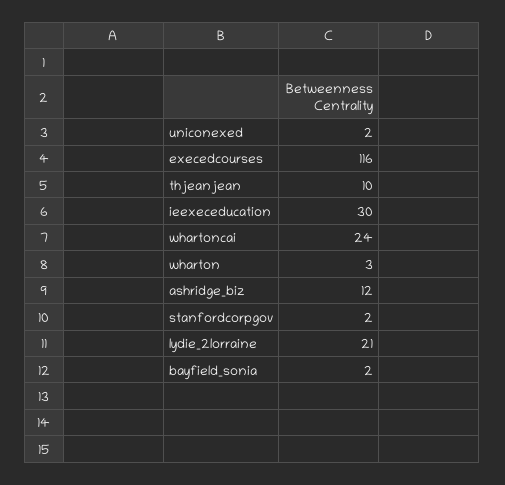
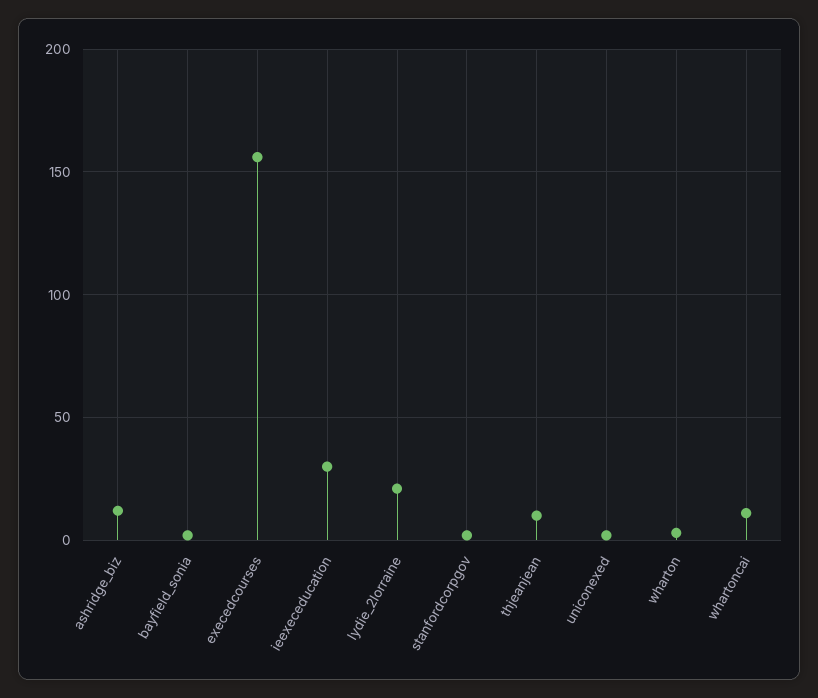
  {
    "uniconexed": 2,
-   "execedcourses": 116,
+   "execedcourses": 155,
    "thjeanjean": 10,
    "ieexeceducation": 30,
-   "whartoncai": 24,
+   "whartoncai": 10,
    "wharton": 3,
    "ashridge_biz": 12,
    "stanfordcorpgov": 2,
    "lydie_2lorraine": 21,
    "bayfield_sonia": 2
  }

